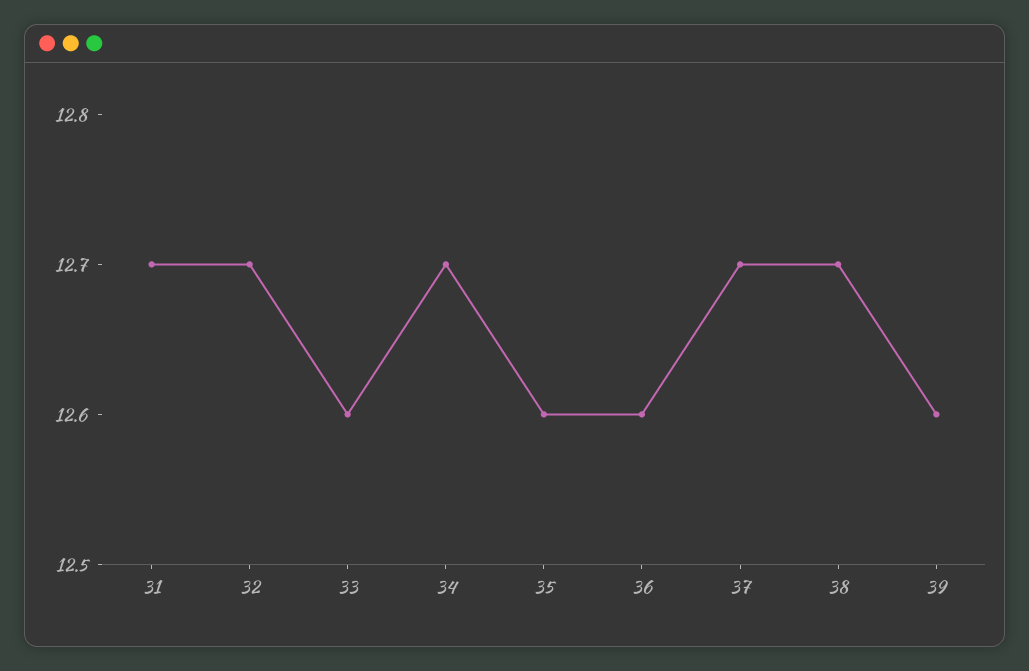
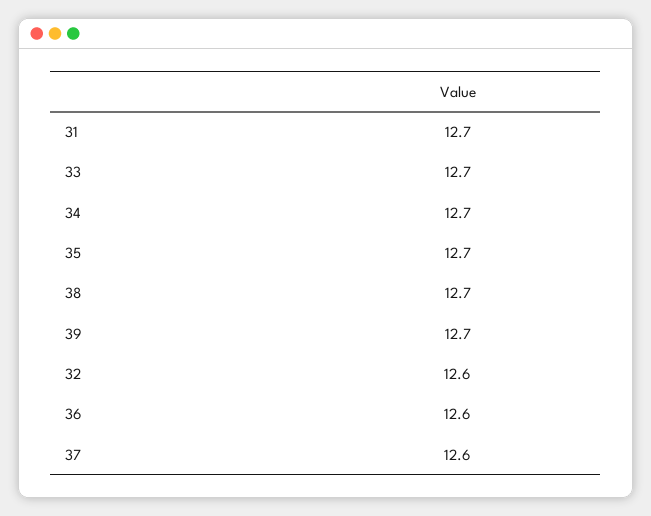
  {
    "31": 12.7,
-   "32": 12.7,
+   "32": 12.6,
-   "33": 12.6,
+   "33": 12.7,
    "34": 12.7,
-   "35": 12.6,
+   "35": 12.7,
    "36": 12.6,
-   "37": 12.7,
+   "37": 12.6,
    "38": 12.7,
-   "39": 12.6
+   "39": 12.7
  }

